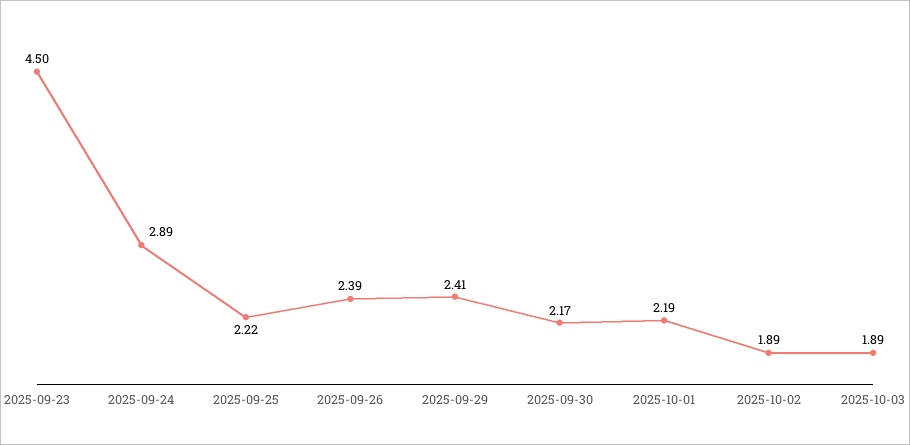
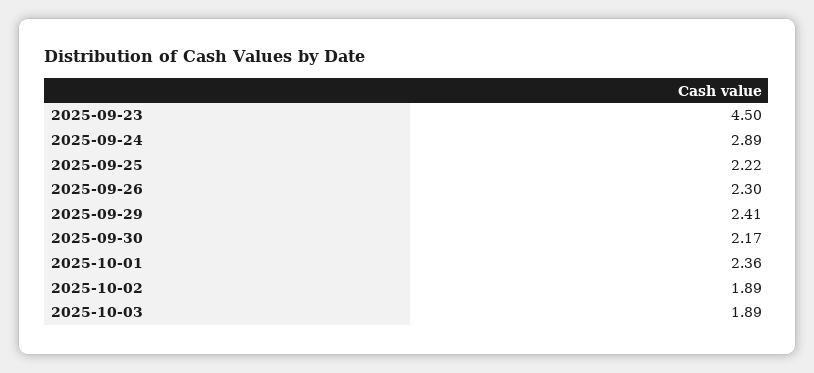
  {
    "2025-09-23": 4.5,
    "2025-09-24": 2.89,
    "2025-09-25": 2.22,
-   "2025-09-26": 2.39,
+   "2025-09-26": 2.3,
    "2025-09-29": 2.41,
    "2025-09-30": 2.17,
-   "2025-10-01": 2.19,
+   "2025-10-01": 2.36,
    "2025-10-02": 1.89,
    "2025-10-03": 1.89
  }

